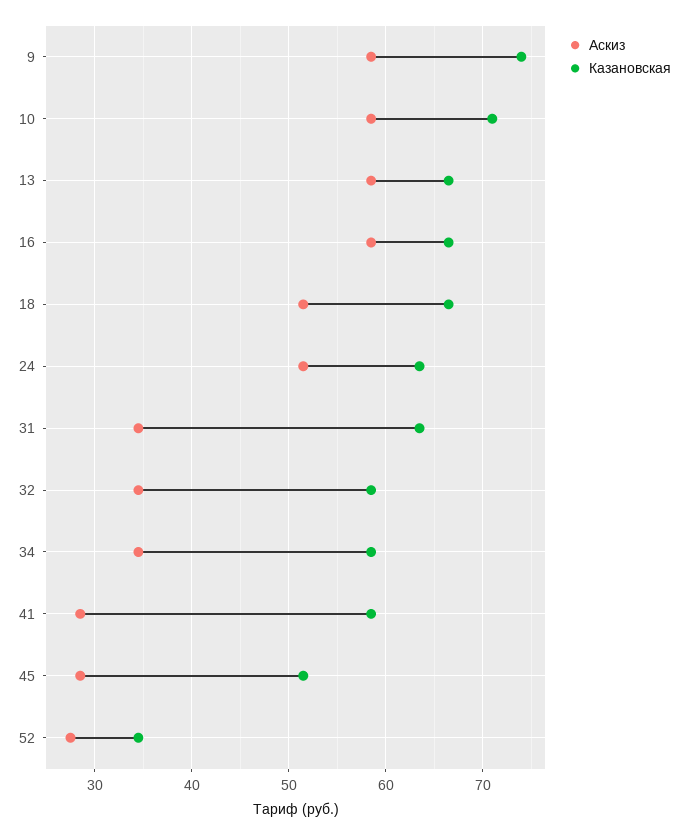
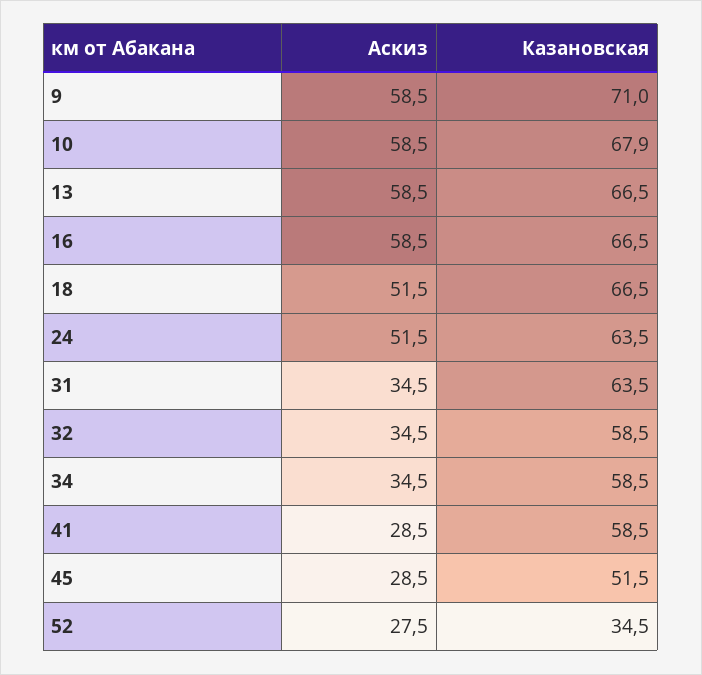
  {
    "Аскиз": {
      "9": 58.5,
      "10": 58.5,
      "13": 58.5,
      "16": 58.5,
      "18": 51.5,
      "24": 51.5,
      "31": 34.5,
      "32": 34.5,
      "34": 34.5,
      "41": 28.5,
      "45": 28.5,
      "52": 27.5
    },
    "Казановская": {
-     "9": 74,
+     "9": 71,
-     "10": 71,
+     "10": 67.9,
      "13": 66.5,
      "16": 66.5,
      "18": 66.5,
      "24": 63.5,
      "31": 63.5,
      "32": 58.5,
      "34": 58.5,
      "41": 58.5,
      "45": 51.5,
      "52": 34.5
    }
  }

